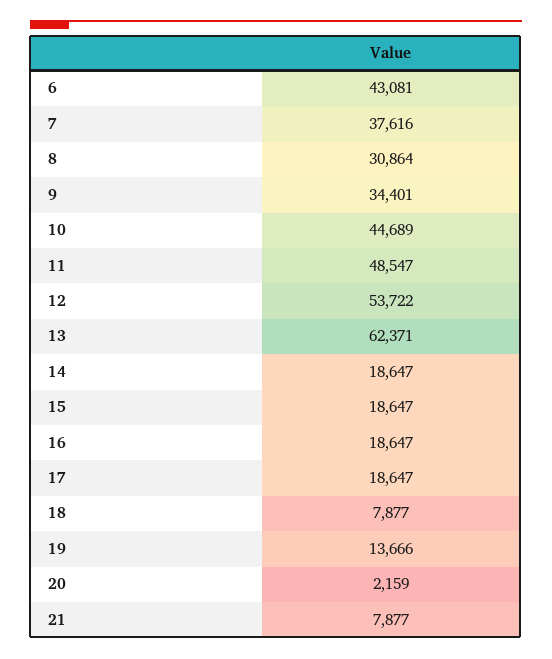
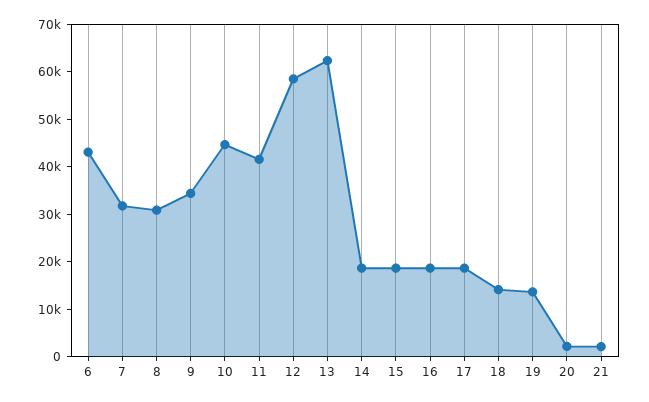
  {
    "6": 43081,
-   "7": 37616,
+   "7": 32000,
    "8": 30864,
    "9": 34401,
    "10": 44689,
-   "11": 48547,
+   "11": 42000,
-   "12": 53722,
+   "12": 58000,
    "13": 62371,
    "14": 18647,
    "15": 18647,
    "16": 18647,
    "17": 18647,
-   "18": 7877,
+   "18": 14000,
    "19": 13666,
    "20": 2159,
-   "21": 7877
+   "21": 2000
  }

